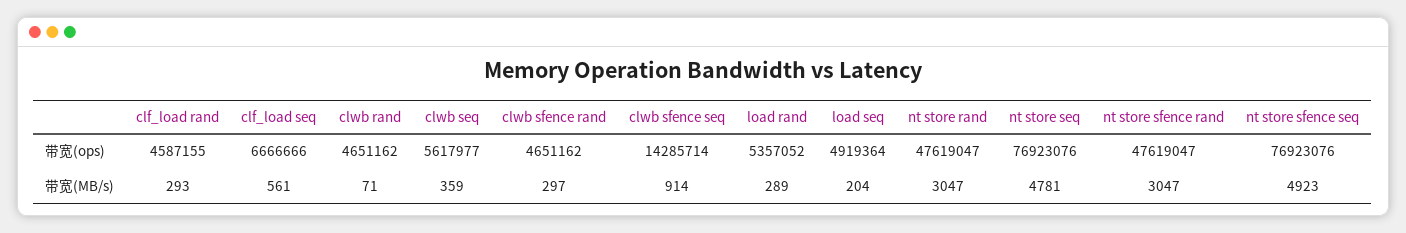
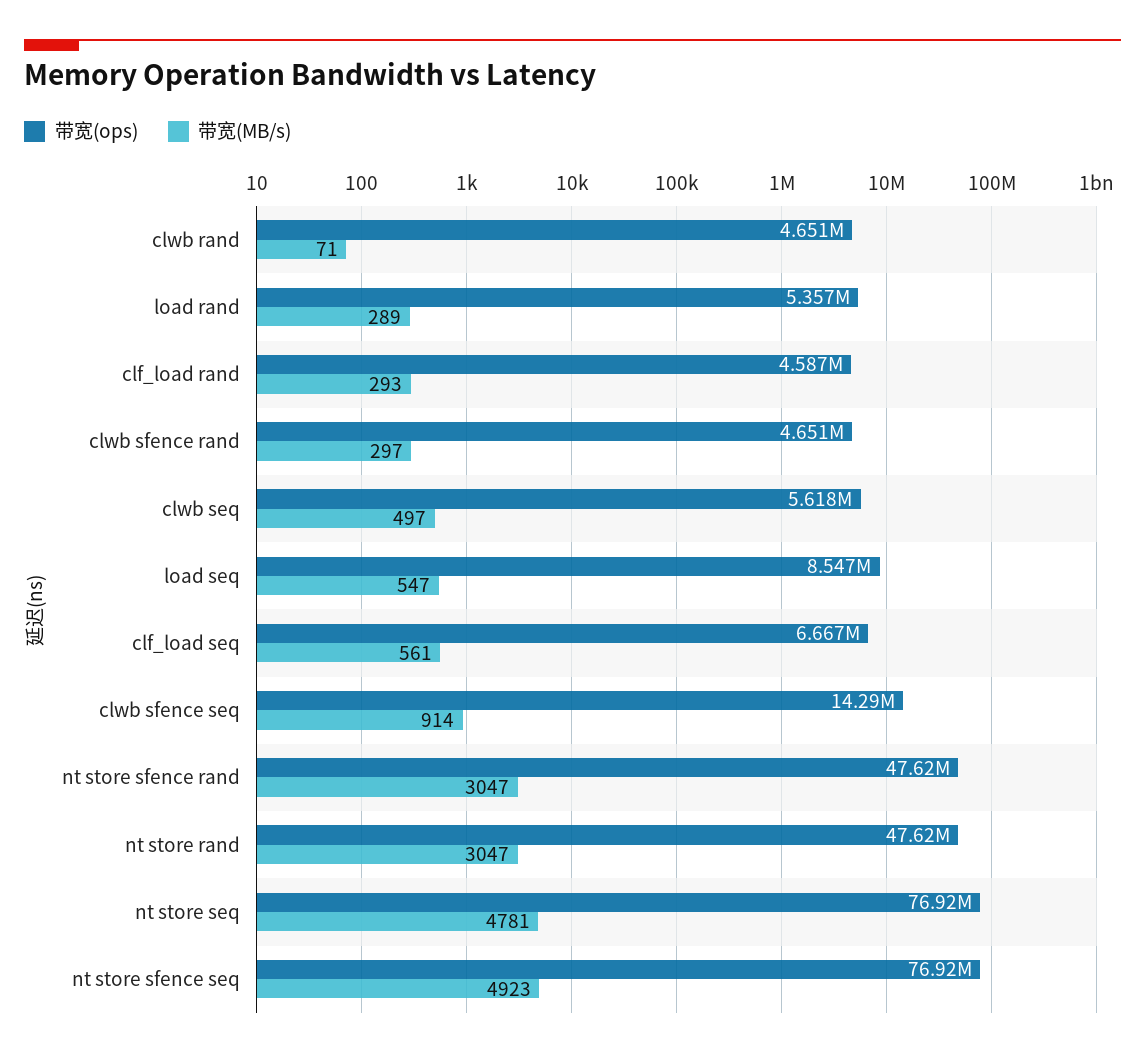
  {
    "带宽(ops)": {
      "clf_load rand": 4587155,
      "clf_load seq": 6666666,
      "clwb rand": 4651162,
      "clwb seq": 5617977,
      "clwb sfence rand": 4651162,
      "clwb sfence seq": 14285714,
      "load rand": 5357052,
-     "load seq": 4919364,
+     "load seq": 8547000,
      "nt store rand": 47619047,
      "nt store seq": 76923076,
      "nt store sfence rand": 47619047,
      "nt store sfence seq": 76923076
    },
    "带宽(MB/s)": {
      "clf_load rand": 293,
      "clf_load seq": 561,
      "clwb rand": 71,
-     "clwb seq": 359,
+     "clwb seq": 497,
      "clwb sfence rand": 297,
      "clwb sfence seq": 914,
      "load rand": 289,
-     "load seq": 204,
+     "load seq": 547,
      "nt store rand": 3047,
      "nt store seq": 4781,
      "nt store sfence rand": 3047,
      "nt store sfence seq": 4923
    }
  }

